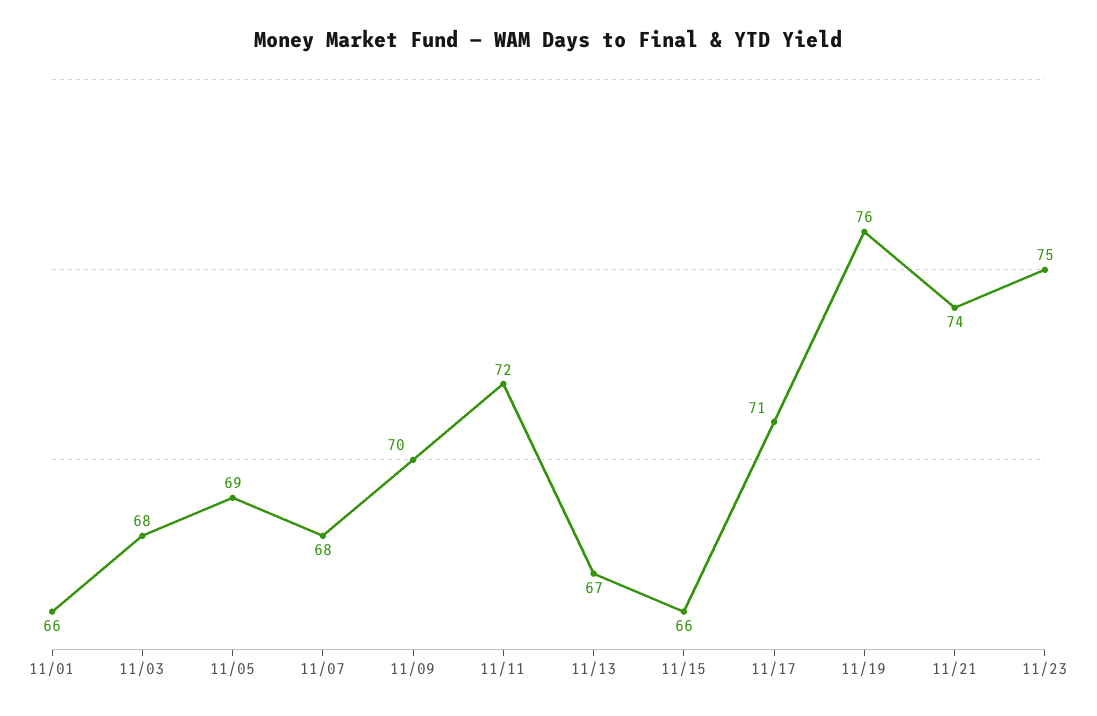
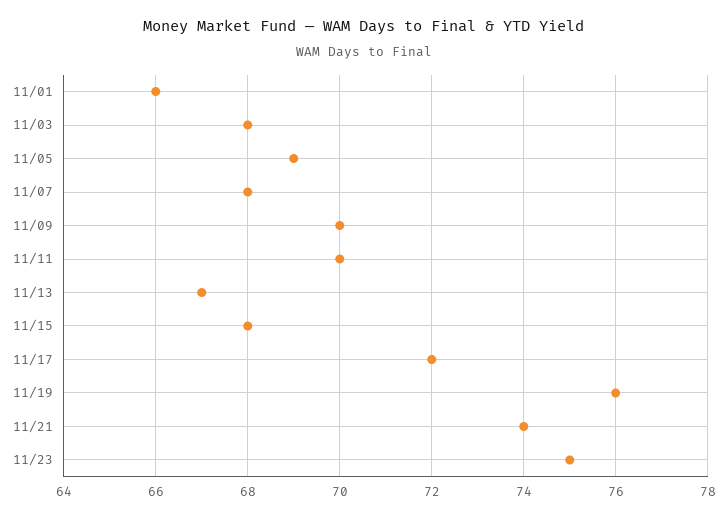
  {
    "11/01": 66,
    "11/03": 68,
    "11/05": 69,
    "11/07": 68,
    "11/09": 70,
-   "11/11": 72,
+   "11/11": 70,
    "11/13": 67,
-   "11/15": 66,
+   "11/15": 68,
-   "11/17": 71,
+   "11/17": 72,
    "11/19": 76,
    "11/21": 74,
    "11/23": 75
  }

